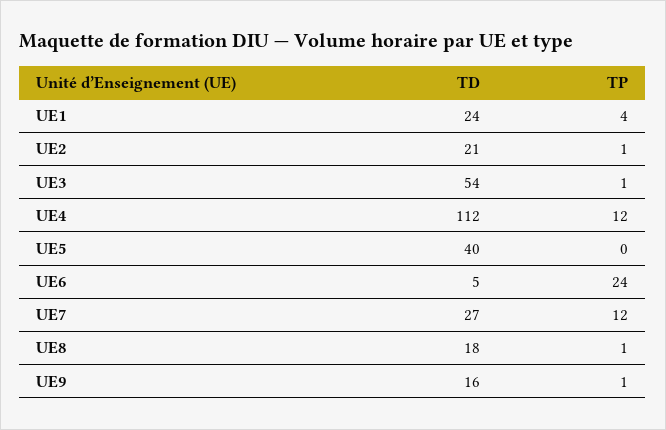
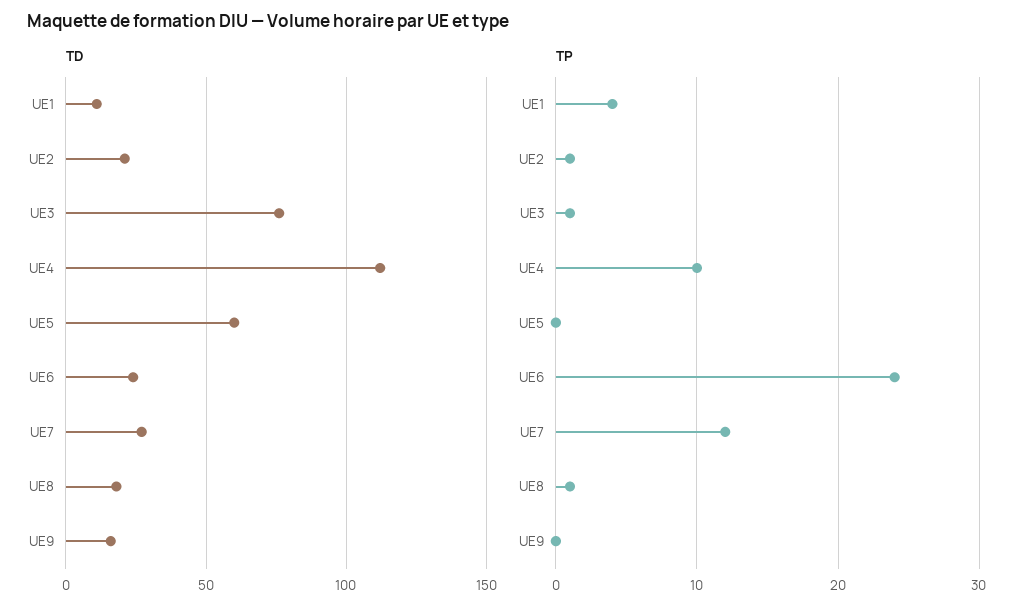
  {
    "TD": {
-     "UE1": 24,
+     "UE1": 10,
      "UE2": 21,
-     "UE3": 54,
+     "UE3": 75,
      "UE4": 112,
-     "UE5": 40,
+     "UE5": 60,
-     "UE6": 5,
+     "UE6": 25,
      "UE7": 27,
      "UE8": 18,
      "UE9": 16
    },
    "TP": {
      "UE1": 4,
      "UE2": 1,
      "UE3": 1,
-     "UE4": 12,
+     "UE4": 10,
      "UE5": 0,
      "UE6": 24,
      "UE7": 12,
      "UE8": 1,
-     "UE9": 1
+     "UE9": 0
    }
  }

